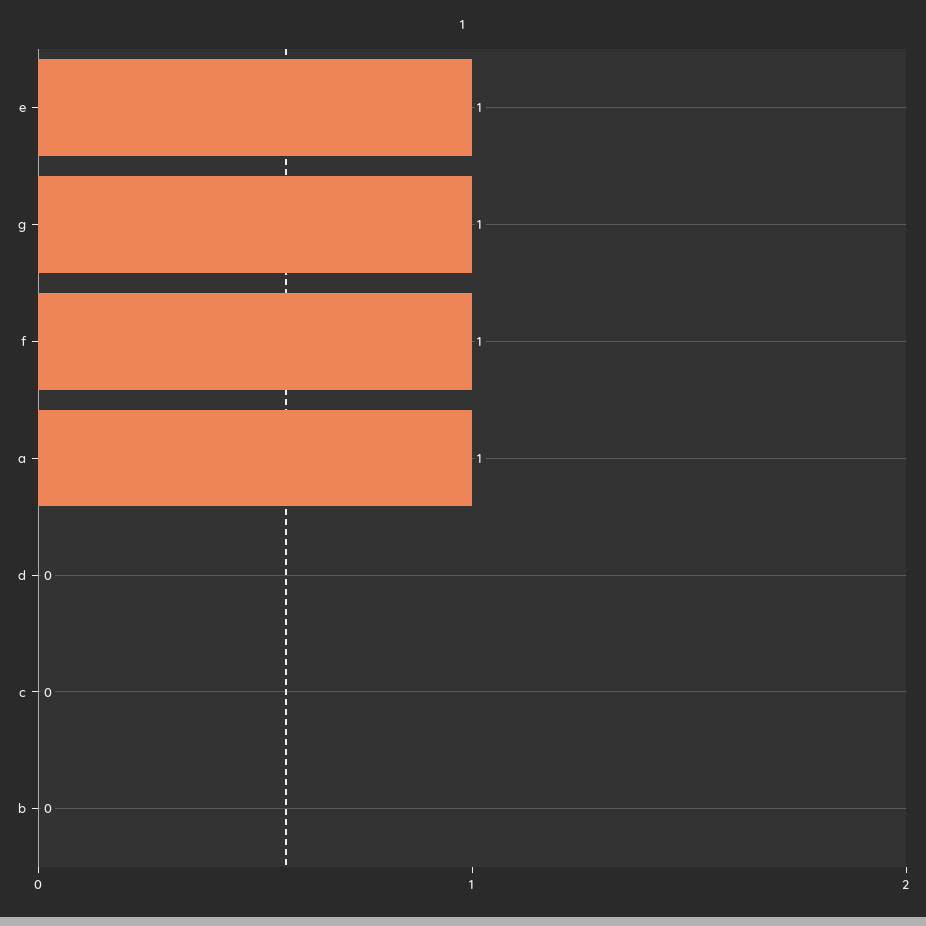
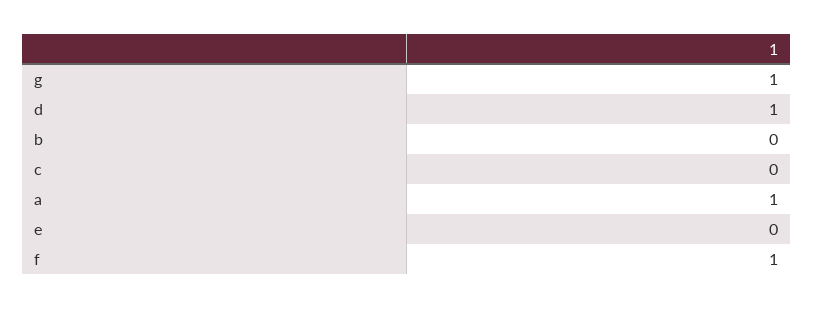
  {
-   "e": 1,
+   "e": 0,
    "g": 1,
    "f": 1,
    "a": 1,
-   "d": 0,
+   "d": 1,
    "c": 0,
    "b": 0
  }

